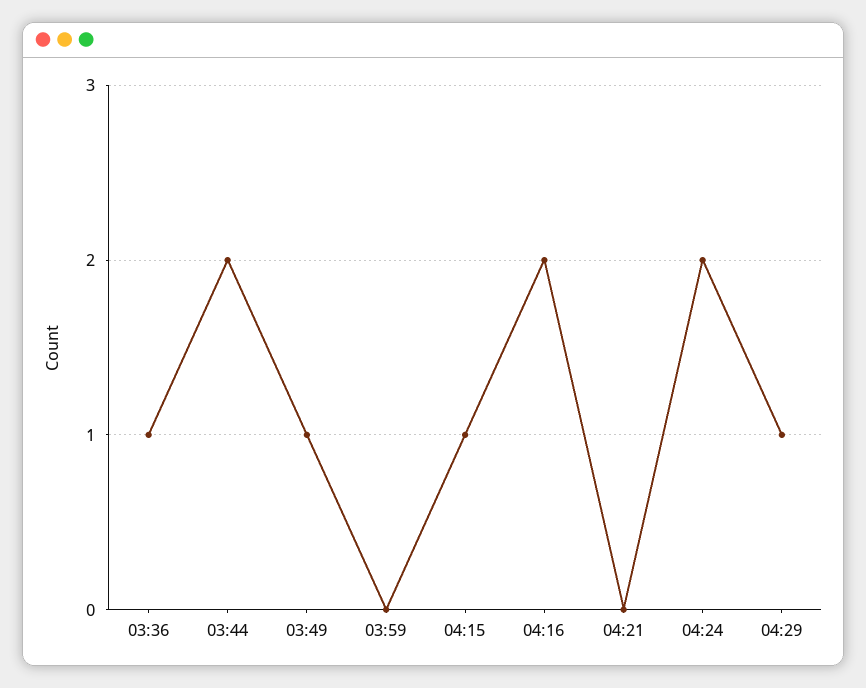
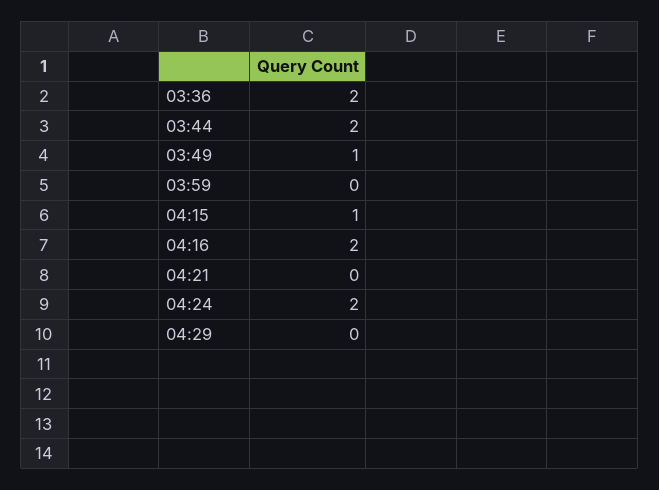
  {
-   "03:36": 1,
+   "03:36": 2,
    "03:44": 2,
    "03:49": 1,
    "03:59": 0,
    "04:15": 1,
    "04:16": 2,
    "04:21": 0,
    "04:24": 2,
-   "04:29": 1
+   "04:29": 0
  }

